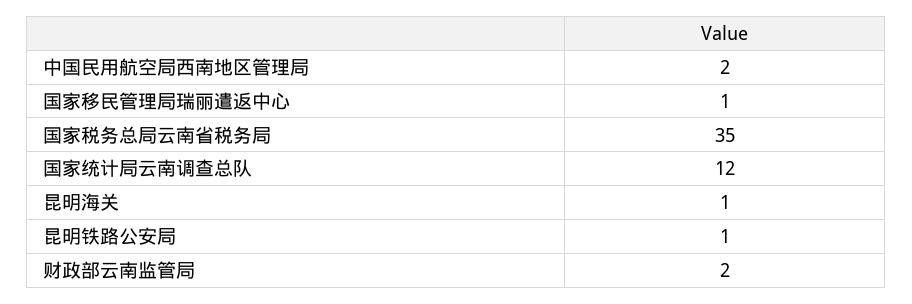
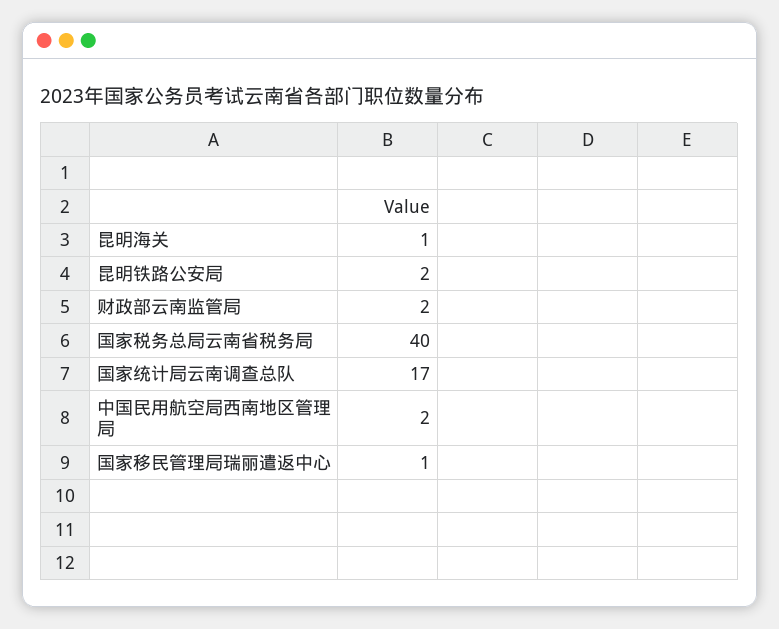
  {
    "中国民用航空局西南地区管理局": 2,
    "国家移民管理局瑞丽遣返中心": 1,
-   "国家税务总局云南省税务局": 35,
+   "国家税务总局云南省税务局": 40,
-   "国家统计局云南调查总队": 12,
+   "国家统计局云南调查总队": 17,
    "昆明海关": 1,
-   "昆明铁路公安局": 1,
+   "昆明铁路公安局": 2,
    "财政部云南监管局": 2
  }

